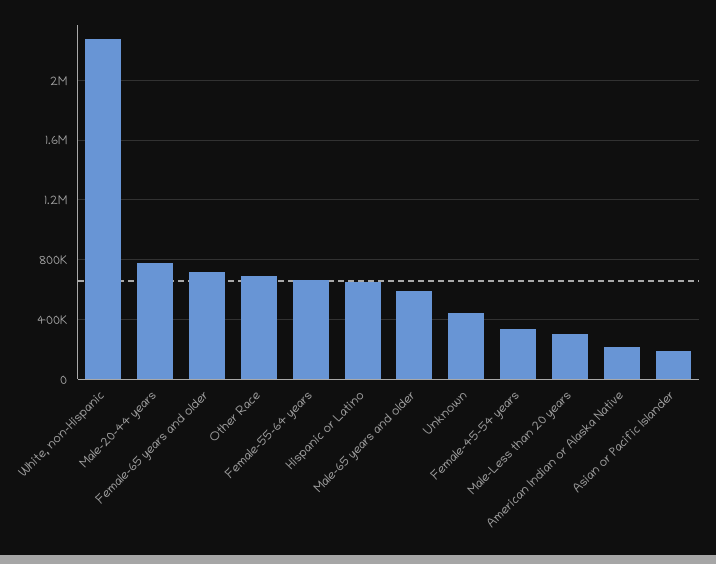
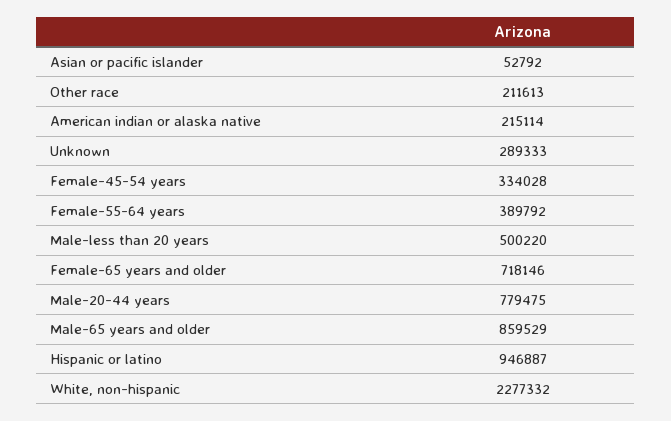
  {
    "White, non-Hispanic": 2277332,
    "Male-20-44 years": 779475,
    "Female-65 years and older": 718146,
-   "Other Race": 700000,
+   "Other Race": 211613,
-   "Female-55-64 years": 650000,
+   "Female-55-64 years": 389792,
-   "Hispanic or Latino": 650000,
+   "Hispanic or Latino": 946887,
-   "Male-65 years and older": 600000,
+   "Male-65 years and older": 859529,
-   "Unknown": 450000,
+   "Unknown": 289333,
    "Female-45-54 years": 334028,
-   "Male-Less than 20 years": 300000,
+   "Male-Less than 20 years": 500220,
    "American Indian or Alaska Native": 215114,
-   "Asian or Pacific Islander": 200000
+   "Asian or Pacific Islander": 52792
  }

